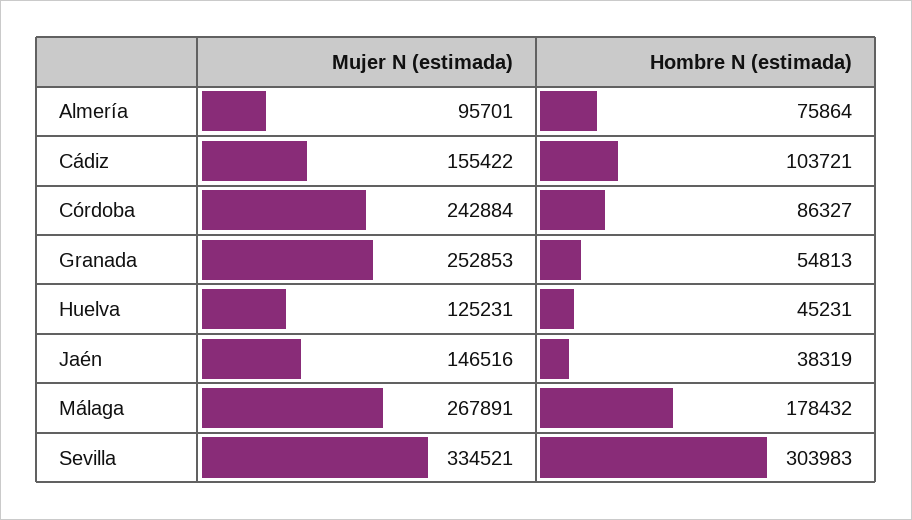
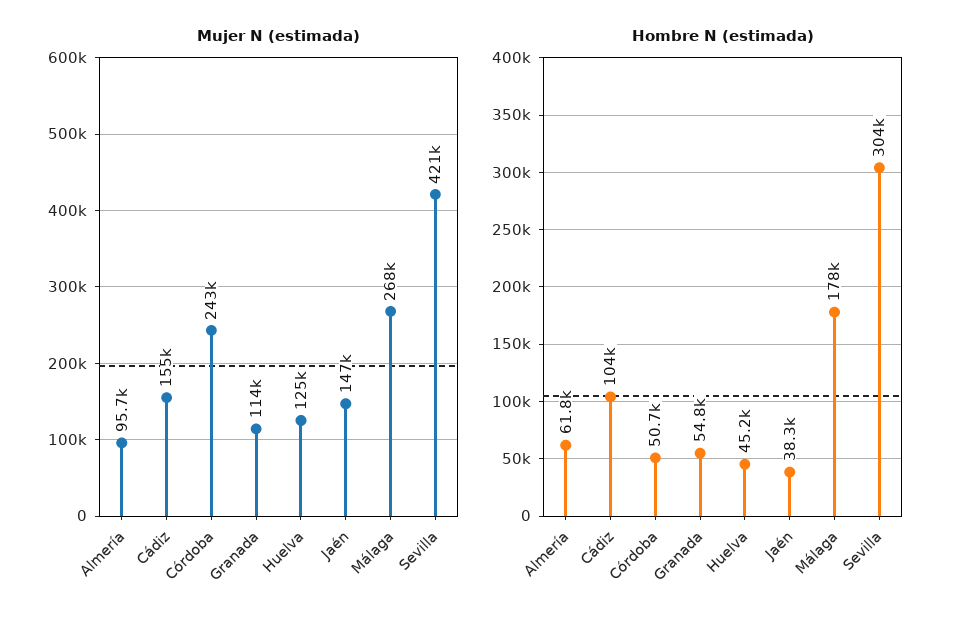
  {
    "Mujer N (estimada)": {
      "Almería": 95701,
      "Cádiz": 155422,
      "Córdoba": 242884,
-     "Granada": 252853,
+     "Granada": 114000,
      "Huelva": 125231,
      "Jaén": 146516,
      "Málaga": 267891,
-     "Sevilla": 334521
+     "Sevilla": 421000
    },
    "Hombre N (estimada)": {
-     "Almería": 75864,
+     "Almería": 61800,
      "Cádiz": 103721,
-     "Córdoba": 86327,
+     "Córdoba": 50700,
      "Granada": 54813,
      "Huelva": 45231,
      "Jaén": 38319,
      "Málaga": 178432,
      "Sevilla": 303983
    }
  }

